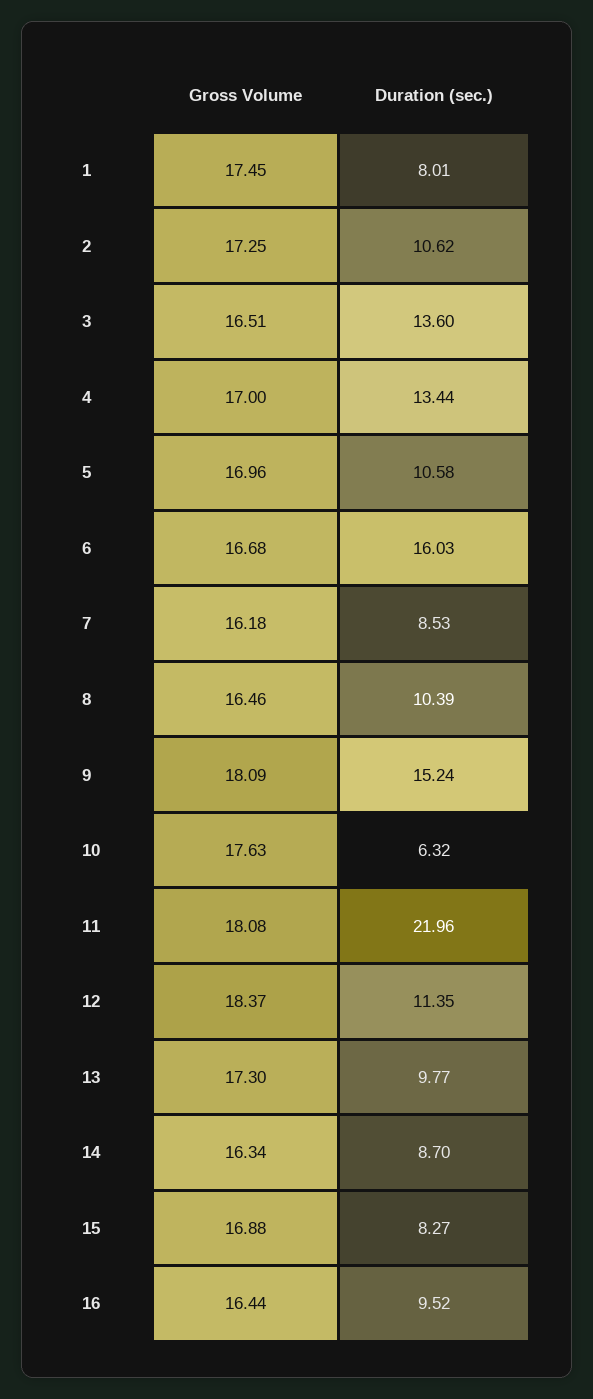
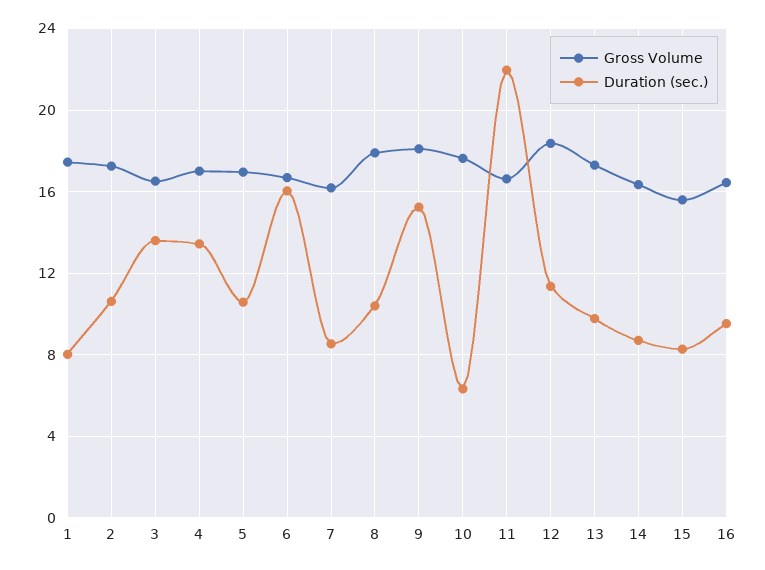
  {
    "Gross Volume": {
      "1": 17.45,
      "2": 17.25,
      "3": 16.51,
      "4": 17,
      "5": 16.96,
      "6": 16.68,
      "7": 16.18,
-     "8": 16.46,
+     "8": 18,
      "9": 18.09,
      "10": 17.63,
-     "11": 18.08,
+     "11": 16.5,
      "12": 18.37,
      "13": 17.3,
      "14": 16.34,
-     "15": 16.88,
+     "15": 15.5,
      "16": 16.44
    },
    "Duration (sec.)": {
      "1": 8.01,
      "2": 10.62,
      "3": 13.6,
      "4": 13.44,
      "5": 10.58,
      "6": 16.03,
      "7": 8.53,
      "8": 10.39,
      "9": 15.24,
      "10": 6.32,
      "11": 21.96,
      "12": 11.35,
      "13": 9.77,
      "14": 8.7,
      "15": 8.27,
      "16": 9.52
    }
  }

